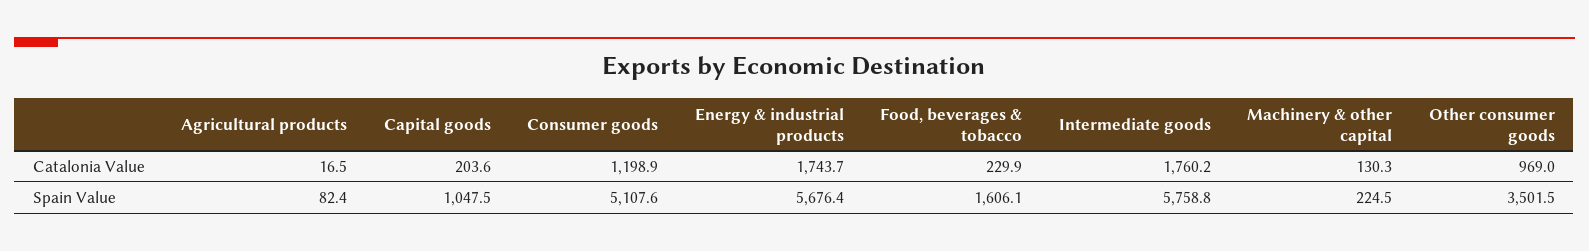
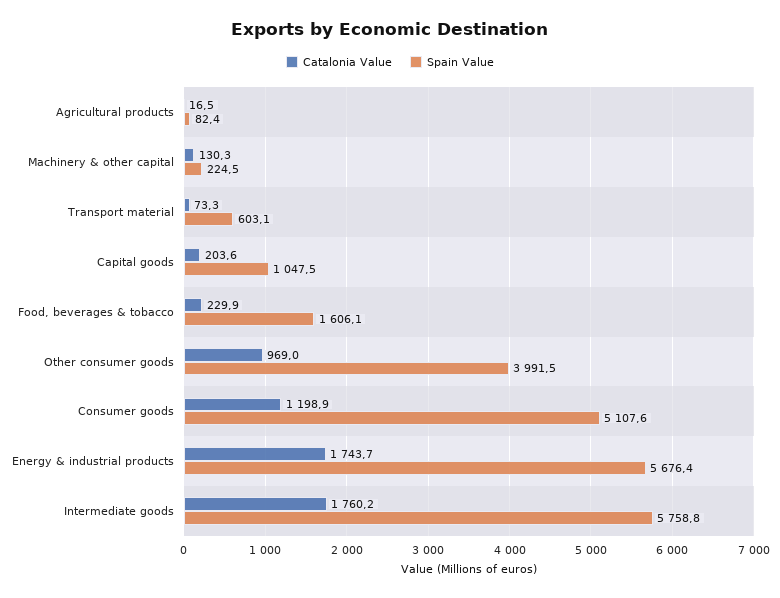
  {
    "Catalonia Value": {
      "Agricultural products": 16.5,
      "Capital goods": 203.6,
      "Consumer goods": 1198.9,
      "Energy & industrial products": 1743.7,
      "Food, beverages & tobacco": 229.9,
      "Intermediate goods": 1760.2,
      "Machinery & other capital": 130.3,
-     "Other consumer goods": 969
+     "Other consumer goods": 969,
+     "Transport material": 73.3
    },
    "Spain Value": {
      "Agricultural products": 82.4,
      "Capital goods": 1047.5,
      "Consumer goods": 5107.6,
      "Energy & industrial products": 5676.4,
      "Food, beverages & tobacco": 1606.1,
      "Intermediate goods": 5758.8,
      "Machinery & other capital": 224.5,
-     "Other consumer goods": 3501.5
+     "Other consumer goods": 3991.5,
+     "Transport material": 603.1
    }
  }

